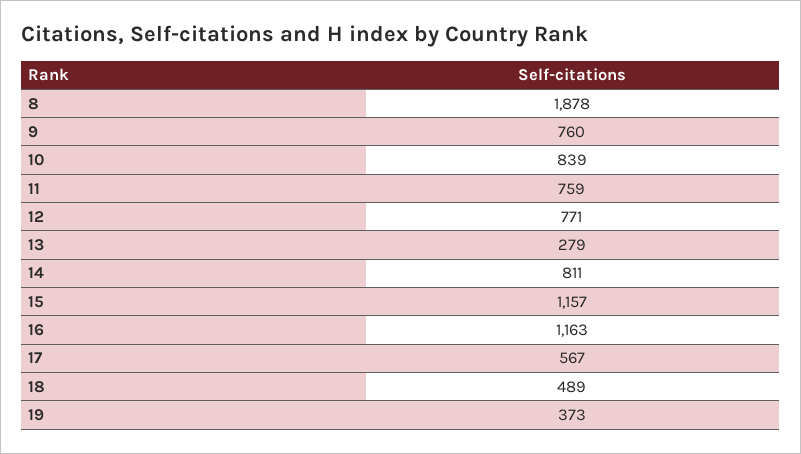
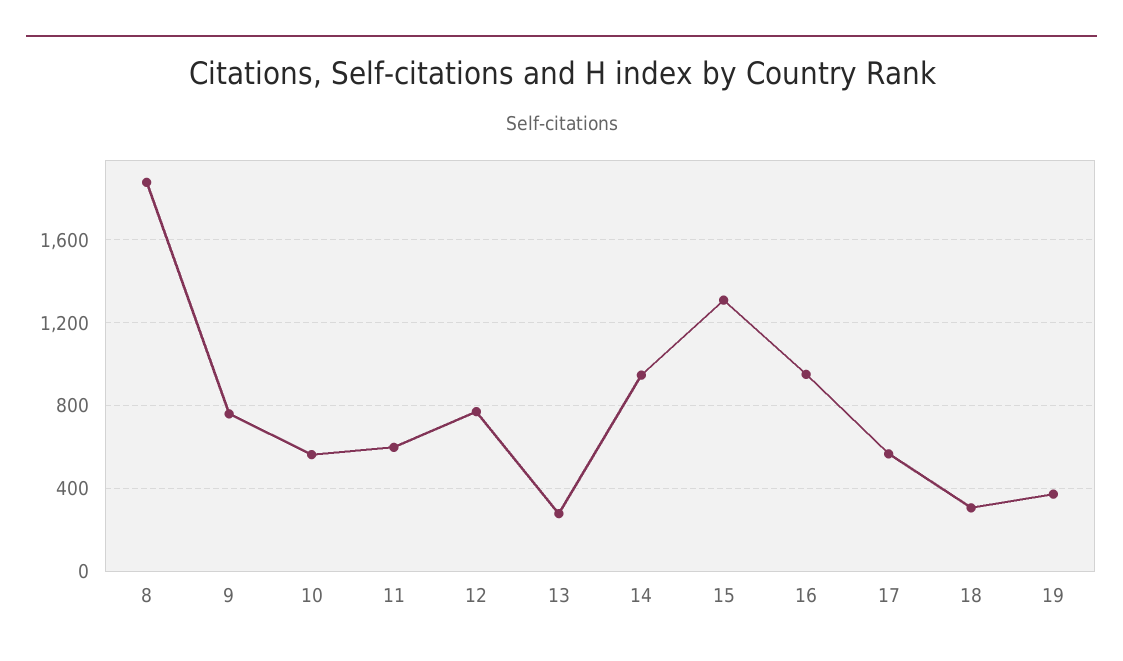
  {
    "8": 1878,
    "9": 760,
-   "10": 839,
+   "10": 550,
-   "11": 759,
+   "11": 600,
    "12": 771,
    "13": 279,
-   "14": 811,
+   "14": 950,
-   "15": 1157,
+   "15": 1300,
-   "16": 1163,
+   "16": 950,
    "17": 567,
-   "18": 489,
+   "18": 300,
    "19": 373
  }

